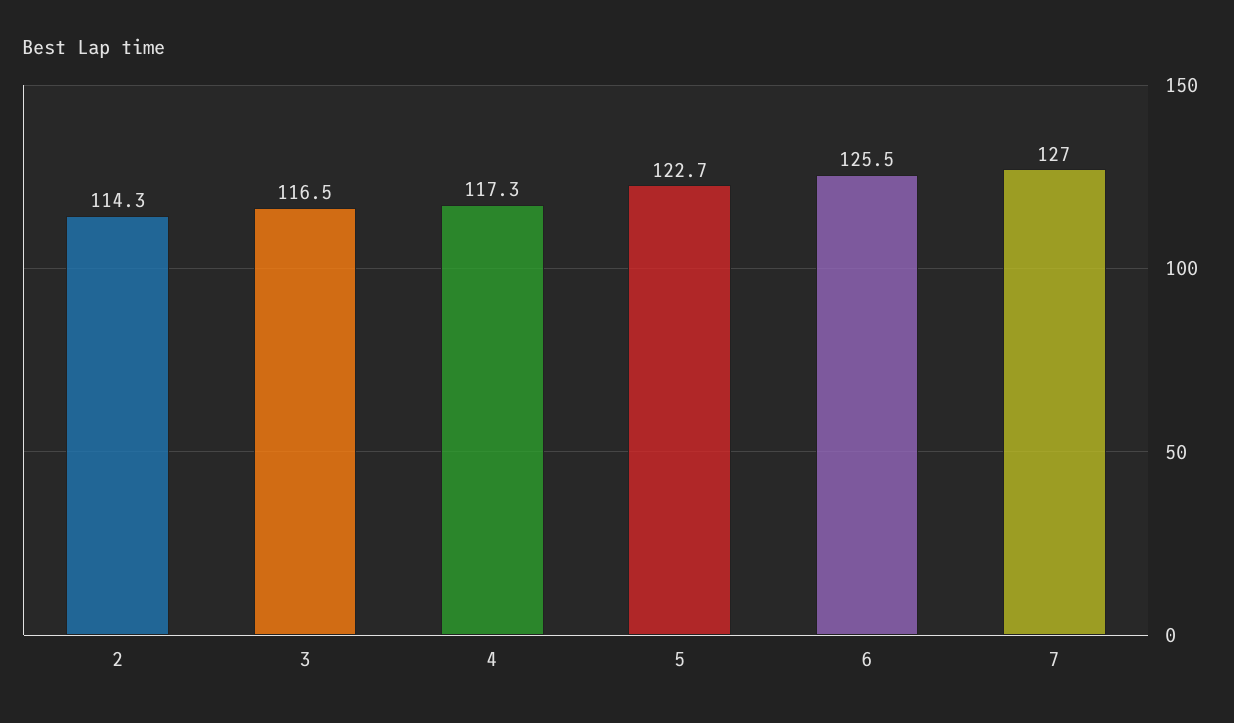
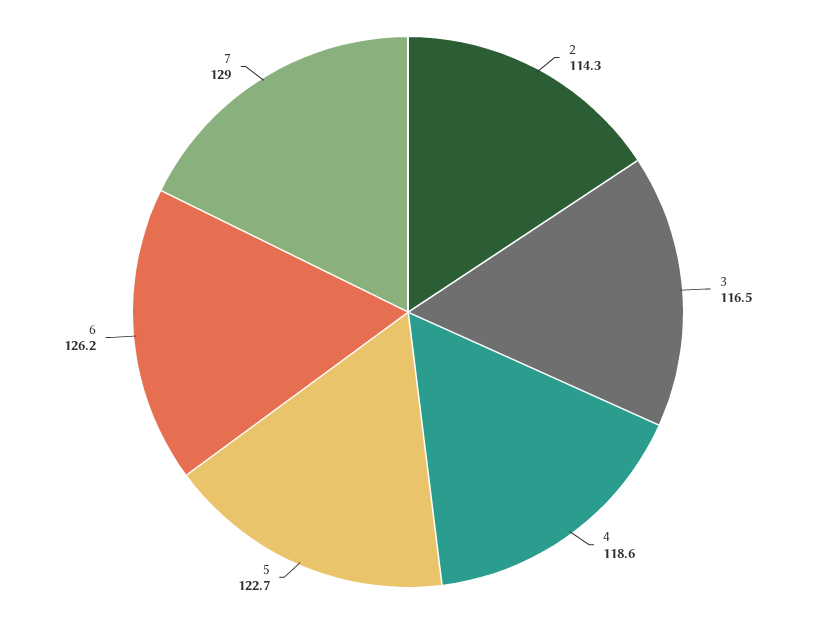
  {
    "2": 114.3,
    "3": 116.5,
-   "4": 117.3,
+   "4": 118.6,
    "5": 122.7,
-   "6": 125.5,
+   "6": 126.2,
-   "7": 127
+   "7": 129
  }

